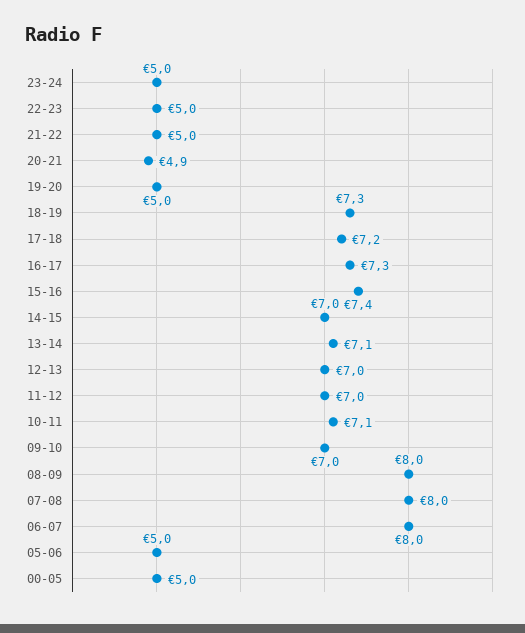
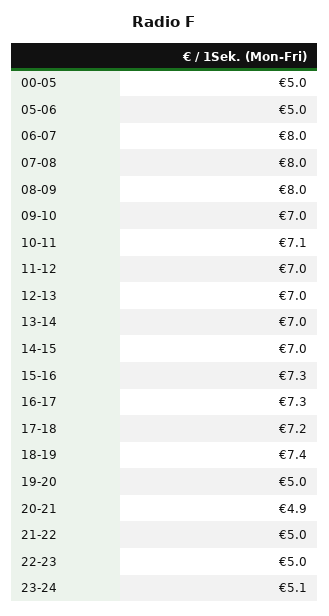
  {
-   "23-24": 5,
+   "23-24": 5.1,
    "22-23": 5,
    "21-22": 5,
    "20-21": 4.9,
    "19-20": 5,
-   "18-19": 7.3,
+   "18-19": 7.4,
    "17-18": 7.2,
    "16-17": 7.3,
-   "15-16": 7.4,
+   "15-16": 7.3,
    "14-15": 7,
-   "13-14": 7.1,
+   "13-14": 7,
    "12-13": 7,
    "11-12": 7,
    "10-11": 7.1,
    "09-10": 7,
    "08-09": 8,
    "07-08": 8,
    "06-07": 8,
    "05-06": 5,
    "00-05": 5
  }

